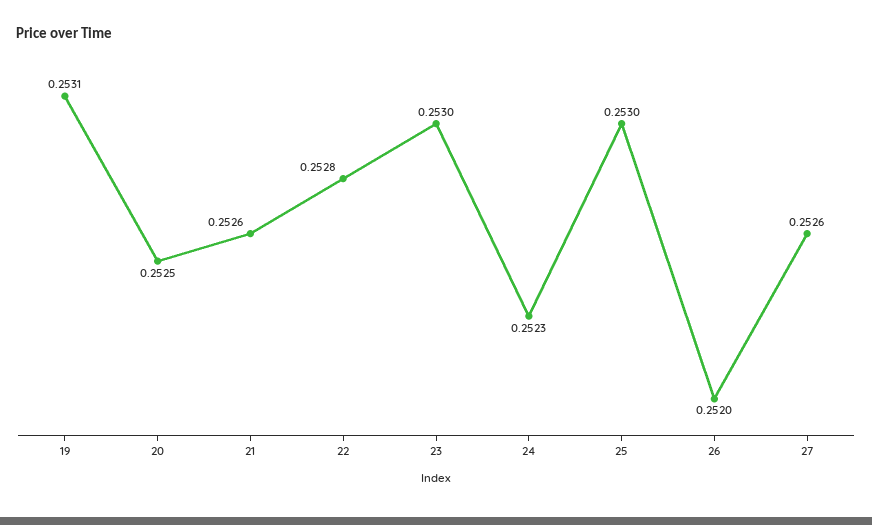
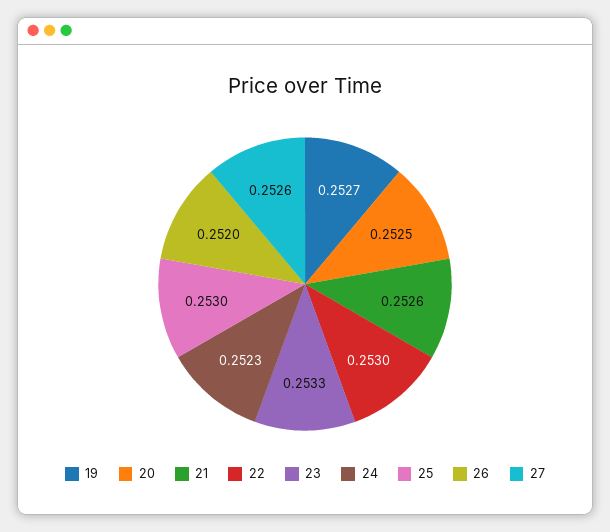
  {
-   "19": 0.2531,
+   "19": 0.2527,
    "20": 0.2525,
    "21": 0.2526,
-   "22": 0.2528,
+   "22": 0.253,
-   "23": 0.253,
+   "23": 0.2533,
    "24": 0.2523,
    "25": 0.253,
    "26": 0.252,
    "27": 0.2526
  }

